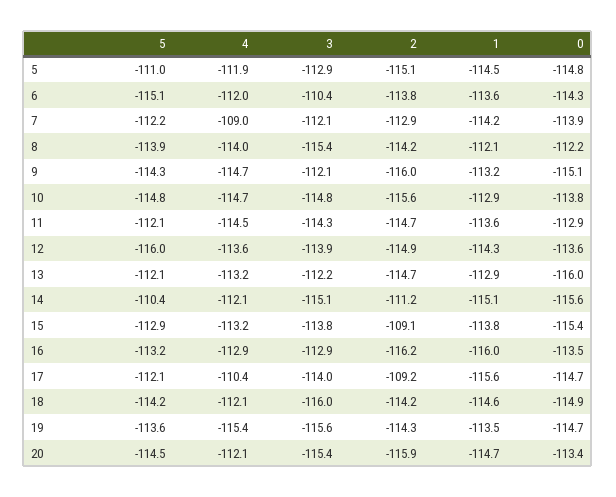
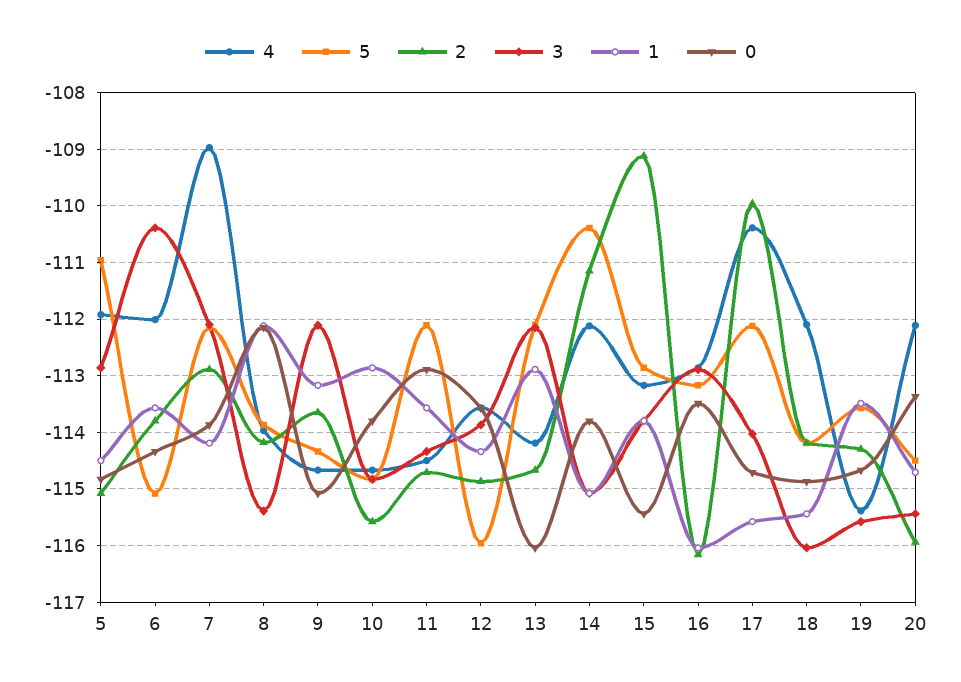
  {
    "5": {
      "5": -111,
      "6": -115.1,
      "7": -112.2,
      "8": -113.9,
      "9": -114.3,
      "10": -114.8,
      "11": -112.1,
      "12": -116,
      "13": -112.1,
      "14": -110.4,
      "15": -112.9,
      "16": -113.2,
      "17": -112.1,
      "18": -114.2,
      "19": -113.6,
      "20": -114.5
    },
    "4": {
      "5": -111.9,
      "6": -112,
      "7": -109,
      "8": -114,
      "9": -114.7,
      "10": -114.7,
      "11": -114.5,
      "12": -113.6,
-     "13": -113.2,
+     "13": -114.2,
      "14": -112.1,
      "15": -113.2,
      "16": -112.9,
      "17": -110.4,
      "18": -112.1,
      "19": -115.4,
      "20": -112.1
    },
    "3": {
      "5": -112.9,
      "6": -110.4,
      "7": -112.1,
      "8": -115.4,
      "9": -112.1,
      "10": -114.8,
      "11": -114.3,
      "12": -113.9,
      "13": -112.2,
      "14": -115.1,
      "15": -113.8,
      "16": -112.9,
      "17": -114,
      "18": -116,
      "19": -115.6,
      "20": -115.4
    },
    "2": {
      "5": -115.1,
      "6": -113.8,
      "7": -112.9,
      "8": -114.2,
-     "9": -116,
+     "9": -113.6,
      "10": -115.6,
      "11": -114.7,
      "12": -114.9,
      "13": -114.7,
      "14": -111.2,
      "15": -109.1,
      "16": -116.2,
-     "17": -109.2,
+     "17": -110,
      "18": -114.2,
      "19": -114.3,
      "20": -115.9
    },
    "1": {
      "5": -114.5,
      "6": -113.6,
      "7": -114.2,
      "8": -112.1,
      "9": -113.2,
      "10": -112.9,
      "11": -113.6,
      "12": -114.3,
      "13": -112.9,
      "14": -115.1,
      "15": -113.8,
      "16": -116,
      "17": -115.6,
-     "18": -114.6,
+     "18": -115.4,
      "19": -113.5,
      "20": -114.7
    },
    "0": {
      "5": -114.8,
      "6": -114.3,
      "7": -113.9,
      "8": -112.2,
      "9": -115.1,
      "10": -113.8,
      "11": -112.9,
      "12": -113.6,
      "13": -116,
-     "14": -115.6,
+     "14": -113.8,
      "15": -115.4,
      "16": -113.5,
      "17": -114.7,
      "18": -114.9,
      "19": -114.7,
      "20": -113.4
    }
  }

